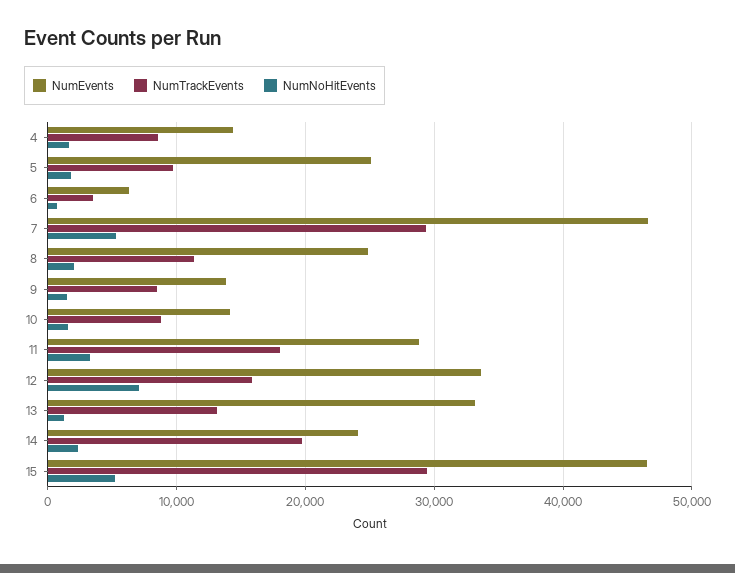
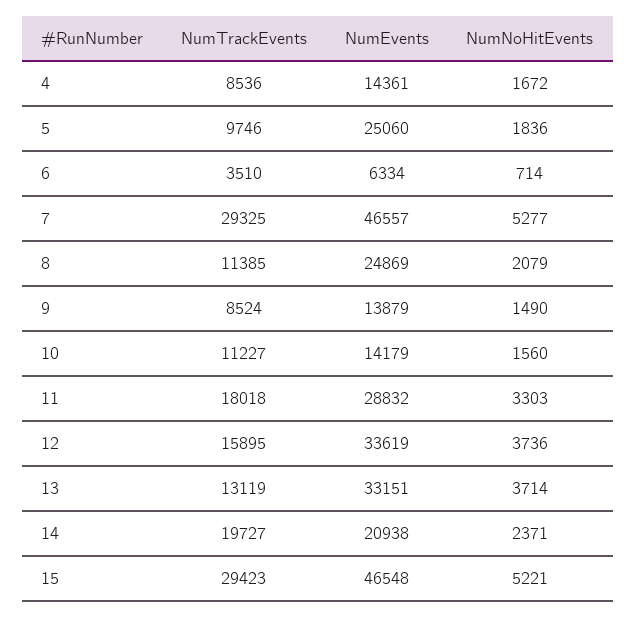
  {
    "NumEvents": {
      "4": 14361,
      "5": 25060,
      "6": 6334,
      "7": 46557,
      "8": 24869,
      "9": 13879,
      "10": 14179,
      "11": 28832,
      "12": 33619,
      "13": 33151,
-     "14": 24000,
+     "14": 20938,
      "15": 46548
    },
    "NumTrackEvents": {
      "4": 8536,
      "5": 9746,
      "6": 3510,
      "7": 29325,
      "8": 11385,
      "9": 8524,
-     "10": 9000,
+     "10": 11227,
      "11": 18018,
      "12": 15895,
      "13": 13119,
      "14": 19727,
      "15": 29423
    },
    "NumNoHitEvents": {
      "4": 1672,
      "5": 1836,
      "6": 714,
      "7": 5277,
      "8": 2079,
      "9": 1490,
      "10": 1560,
      "11": 3303,
-     "12": 7000,
+     "12": 3736,
-     "13": 1000,
+     "13": 3714,
      "14": 2371,
      "15": 5221
    }
  }

